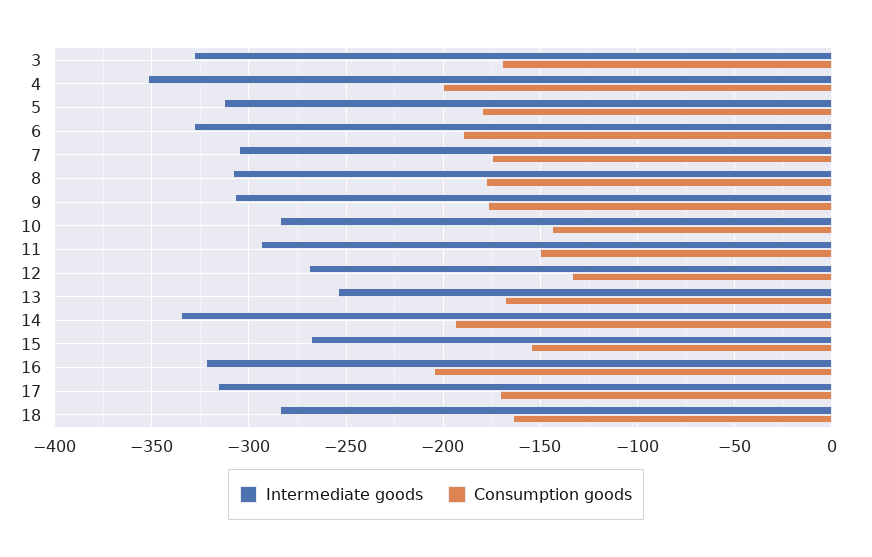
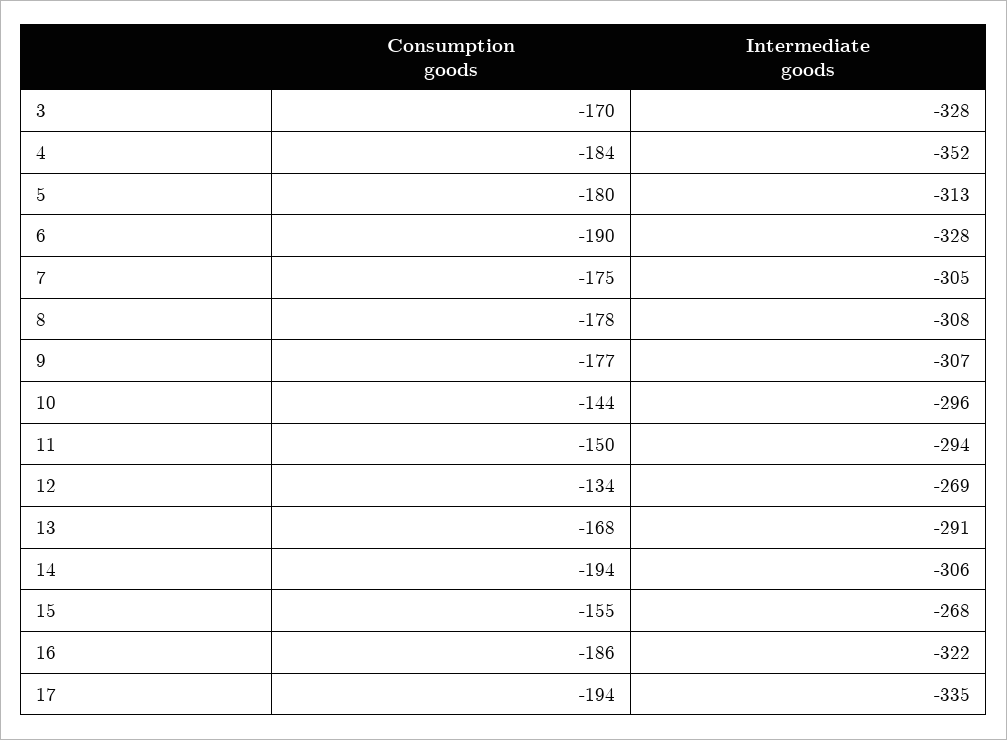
  {
    "Intermediate goods": {
      "3": -328,
      "4": -352,
      "5": -313,
      "6": -328,
      "7": -305,
      "8": -308,
      "9": -307,
-     "10": -285,
+     "10": -296,
      "11": -294,
      "12": -269,
-     "13": -255,
+     "13": -291,
-     "14": -335,
+     "14": -306,
      "15": -268,
      "16": -322,
-     "17": -315,
+     "17": -335
-     "18": -285
    },
    "Consumption goods": {
      "3": -170,
-     "4": -200,
+     "4": -184,
      "5": -180,
      "6": -190,
      "7": -175,
      "8": -178,
      "9": -177,
      "10": -144,
      "11": -150,
      "12": -134,
      "13": -168,
      "14": -194,
      "15": -155,
-     "16": -205,
+     "16": -186,
-     "17": -170,
+     "17": -194
-     "18": -165
    }
  }

